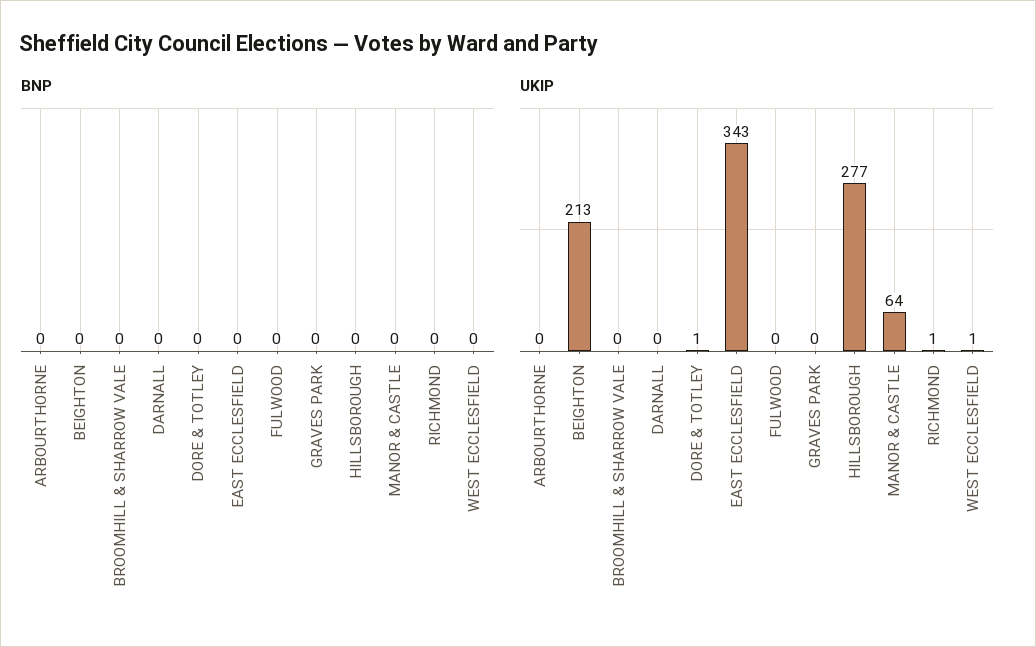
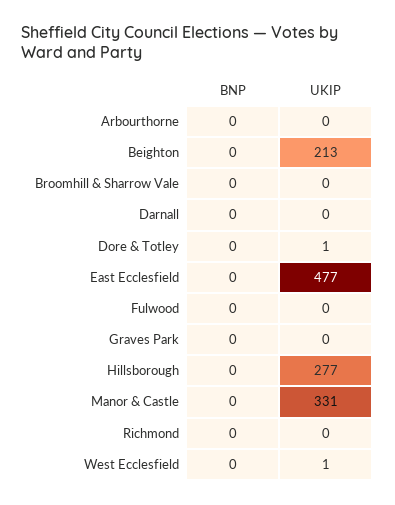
  {
    "BNP": {
      "ARBOURTHORNE": 0,
      "BEIGHTON": 0,
      "BROOMHILL & SHARROW VALE": 0,
      "DARNALL": 0,
      "DORE & TOTLEY": 0,
      "EAST ECCLESFIELD": 0,
      "FULWOOD": 0,
      "GRAVES PARK": 0,
      "HILLSBOROUGH": 0,
      "MANOR & CASTLE": 0,
      "RICHMOND": 0,
      "WEST ECCLESFIELD": 0
    },
    "UKIP": {
      "ARBOURTHORNE": 0,
      "BEIGHTON": 213,
      "BROOMHILL & SHARROW VALE": 0,
      "DARNALL": 0,
      "DORE & TOTLEY": 1,
-     "EAST ECCLESFIELD": 343,
+     "EAST ECCLESFIELD": 477,
      "FULWOOD": 0,
      "GRAVES PARK": 0,
      "HILLSBOROUGH": 277,
-     "MANOR & CASTLE": 64,
+     "MANOR & CASTLE": 331,
-     "RICHMOND": 1,
+     "RICHMOND": 0,
      "WEST ECCLESFIELD": 1
    }
  }

